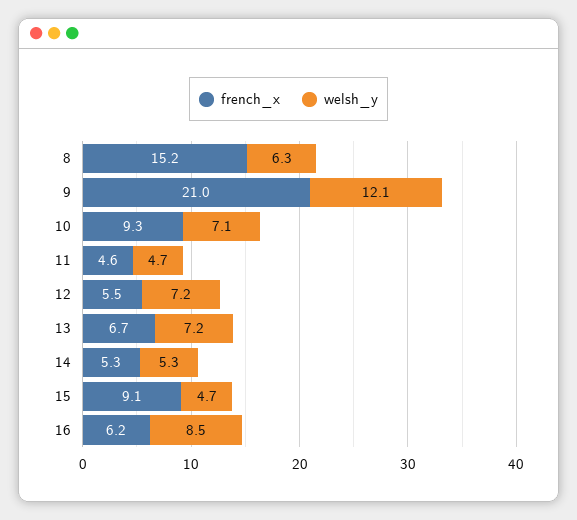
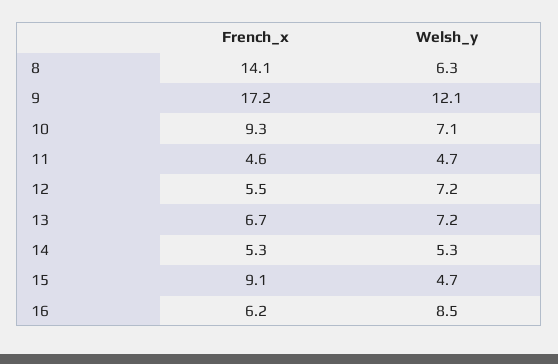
  {
    "french_x": {
-     "8": 15.2,
+     "8": 14.1,
-     "9": 21,
+     "9": 17.2,
      "10": 9.3,
      "11": 4.6,
      "12": 5.5,
      "13": 6.7,
      "14": 5.3,
      "15": 9.1,
      "16": 6.2
    },
    "welsh_y": {
      "8": 6.3,
      "9": 12.1,
      "10": 7.1,
      "11": 4.7,
      "12": 7.2,
      "13": 7.2,
      "14": 5.3,
      "15": 4.7,
      "16": 8.5
    }
  }

